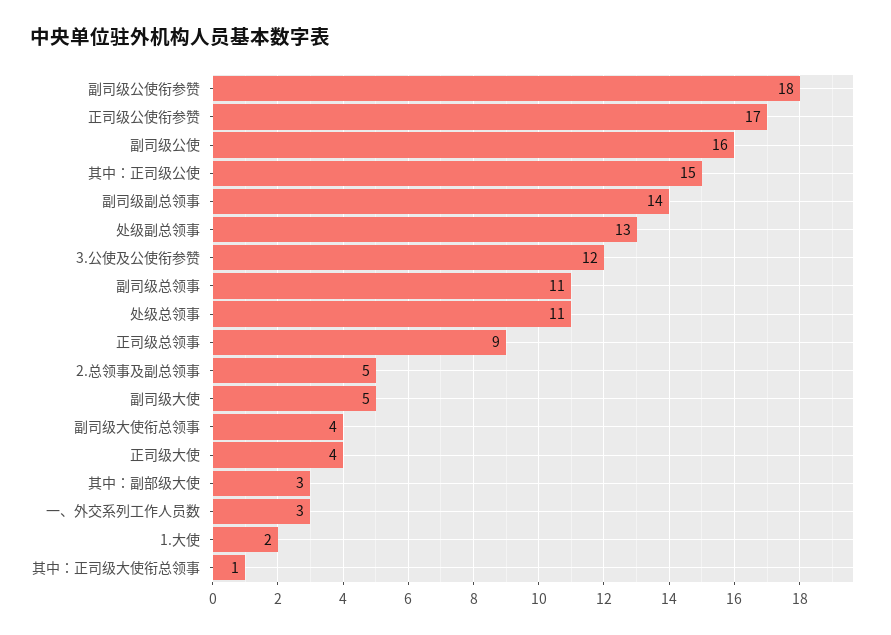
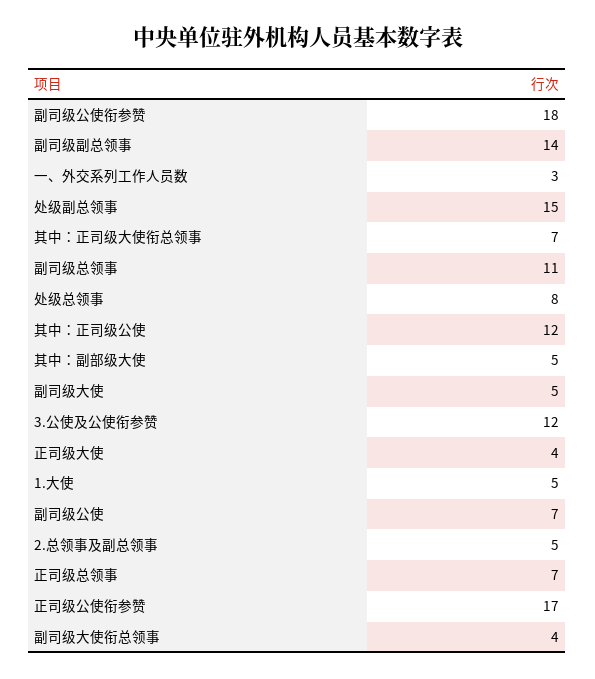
  {
    "副司级公使衔参赞": 18,
    "正司级公使衔参赞": 17,
-   "副司级公使": 16,
+   "副司级公使": 7,
-   "其中：正司级公使": 15,
+   "其中：正司级公使": 12,
    "副司级副总领事": 14,
-   "处级副总领事": 13,
+   "处级副总领事": 15,
    "3.公使及公使衔参赞": 12,
    "副司级总领事": 11,
-   "处级总领事": 11,
+   "处级总领事": 8,
-   "正司级总领事": 9,
+   "正司级总领事": 7,
    "2.总领事及副总领事": 5,
    "副司级大使": 5,
    "副司级大使衔总领事": 4,
    "正司级大使": 4,
-   "其中：副部级大使": 3,
+   "其中：副部级大使": 5,
    "一、外交系列工作人员数": 3,
-   "1.大使": 2,
+   "1.大使": 5,
-   "其中：正司级大使衔总领事": 1
+   "其中：正司级大使衔总领事": 7
  }

